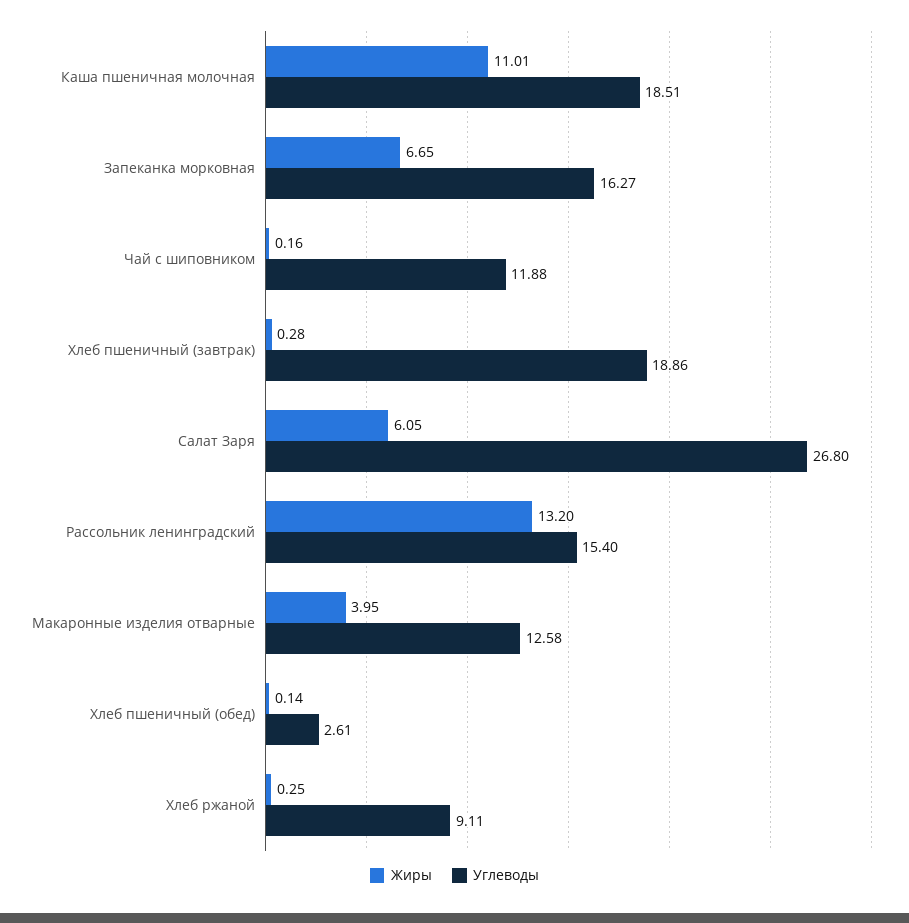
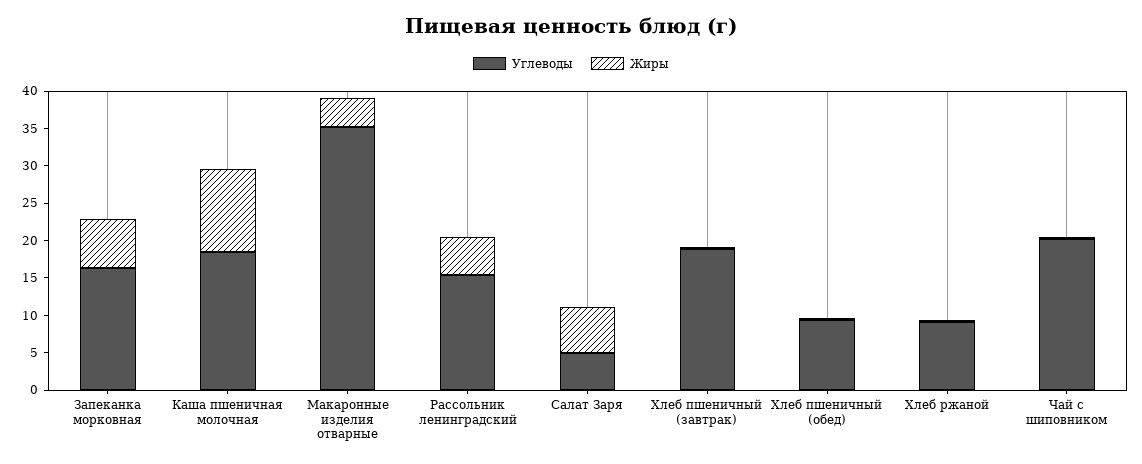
  {
    "Жиры": {
      "Каша пшеничная молочная": 11.01,
      "Запеканка морковная": 6.65,
      "Чай с шиповником": 0.16,
      "Хлеб пшеничный (завтрак)": 0.28,
      "Салат Заря": 6.05,
-     "Рассольник ленинградский": 13.2,
+     "Рассольник ленинградский": 5,
      "Макаронные изделия отварные": 3.95,
      "Хлеб пшеничный (обед)": 0.14,
      "Хлеб ржаной": 0.25
    },
    "Углеводы": {
      "Каша пшеничная молочная": 18.51,
      "Запеканка морковная": 16.27,
-     "Чай с шиповником": 11.88,
+     "Чай с шиповником": 20,
      "Хлеб пшеничный (завтрак)": 18.86,
-     "Салат Заря": 26.8,
+     "Салат Заря": 5,
      "Рассольник ленинградский": 15.4,
-     "Макаронные изделия отварные": 12.58,
+     "Макаронные изделия отварные": 35,
-     "Хлеб пшеничный (обед)": 2.61,
+     "Хлеб пшеничный (обед)": 10,
      "Хлеб ржаной": 9.11
    }
  }

